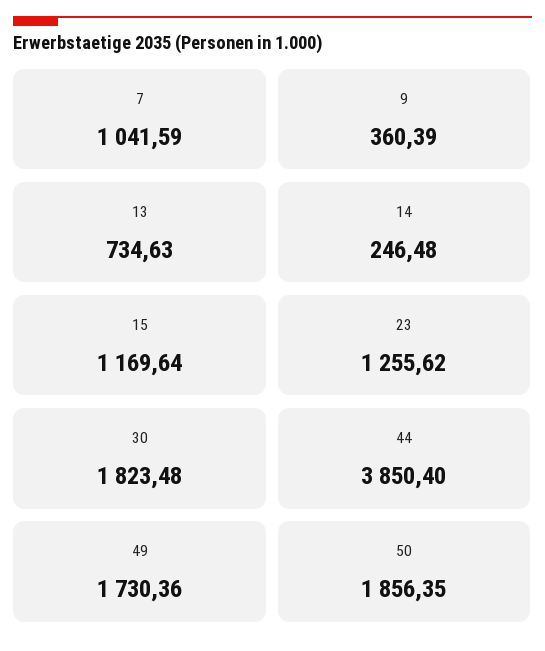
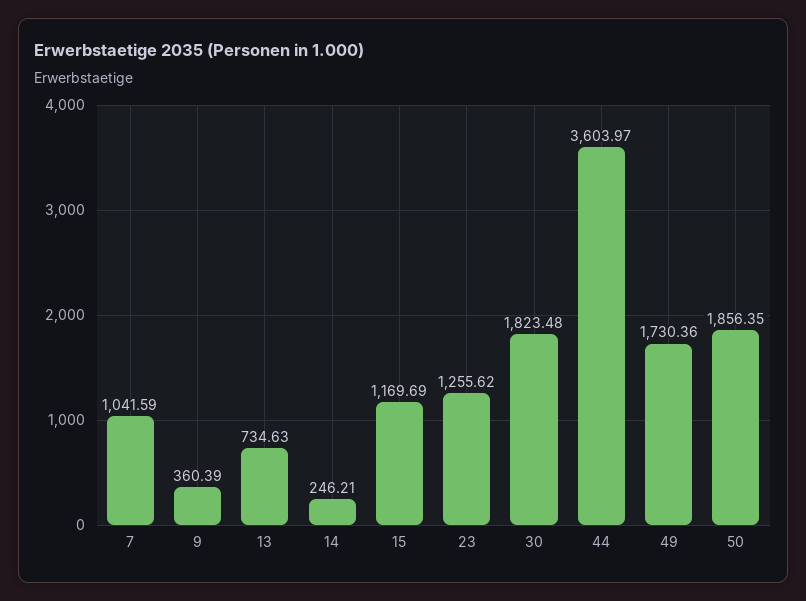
  {
    "7": 1041.59,
    "9": 360.39,
    "13": 734.63,
-   "14": 246.48,
+   "14": 246.21,
-   "15": 1169.64,
+   "15": 1169.69,
    "23": 1255.62,
    "30": 1823.48,
-   "44": 3850.4,
+   "44": 3603.97,
    "49": 1730.36,
    "50": 1856.35
  }

